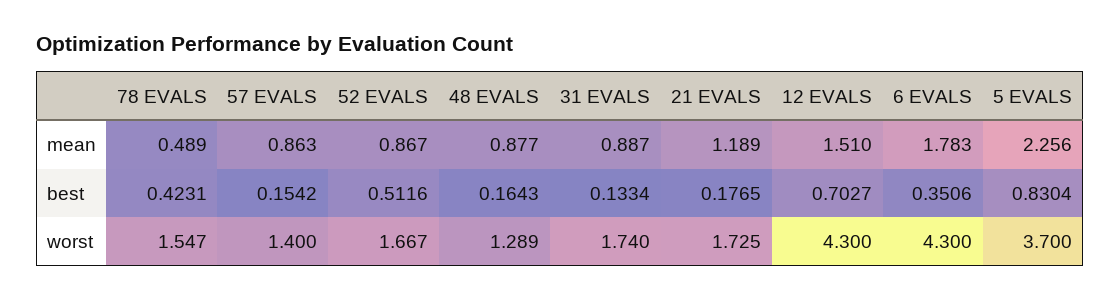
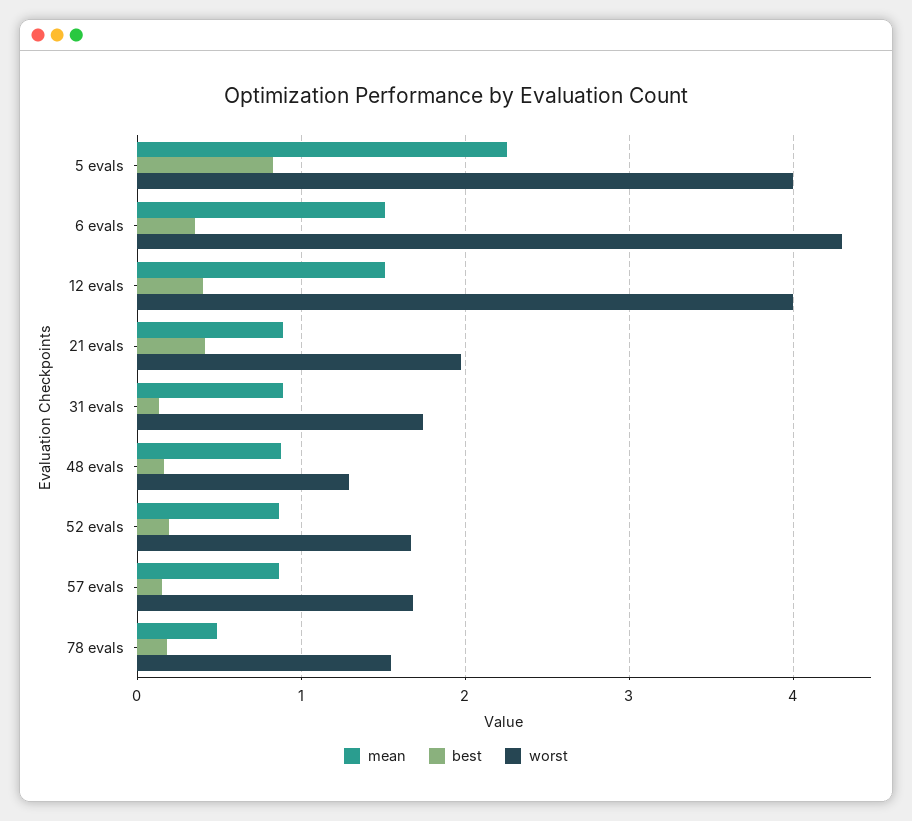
  {
    "mean": {
      "78 EVALS": 0.489,
      "57 EVALS": 0.863,
      "52 EVALS": 0.867,
      "48 EVALS": 0.877,
      "31 EVALS": 0.887,
-     "21 EVALS": 1.189,
+     "21 EVALS": 0.9,
      "12 EVALS": 1.51,
-     "6 EVALS": 1.783,
+     "6 EVALS": 1.5,
      "5 EVALS": 2.256
    },
    "best": {
-     "78 EVALS": 0.4231,
+     "78 EVALS": 0.2,
      "57 EVALS": 0.1542,
-     "52 EVALS": 0.5116,
+     "52 EVALS": 0.2,
      "48 EVALS": 0.1643,
      "31 EVALS": 0.1334,
-     "21 EVALS": 0.1765,
+     "21 EVALS": 0.4,
-     "12 EVALS": 0.7027,
+     "12 EVALS": 0.4,
      "6 EVALS": 0.3506,
      "5 EVALS": 0.8304
    },
    "worst": {
      "78 EVALS": 1.547,
-     "57 EVALS": 1.4,
+     "57 EVALS": 1.7,
      "52 EVALS": 1.667,
      "48 EVALS": 1.289,
      "31 EVALS": 1.74,
-     "21 EVALS": 1.725,
+     "21 EVALS": 2,
-     "12 EVALS": 4.3,
+     "12 EVALS": 4,
      "6 EVALS": 4.3,
-     "5 EVALS": 3.7
+     "5 EVALS": 4
    }
  }

